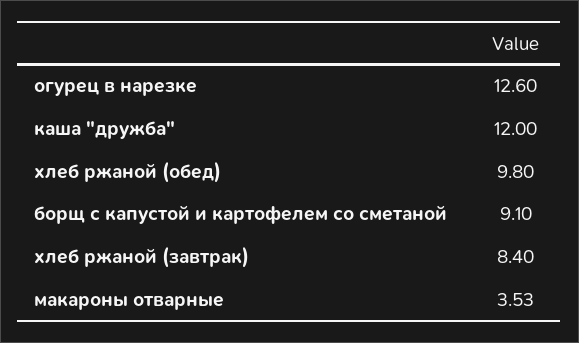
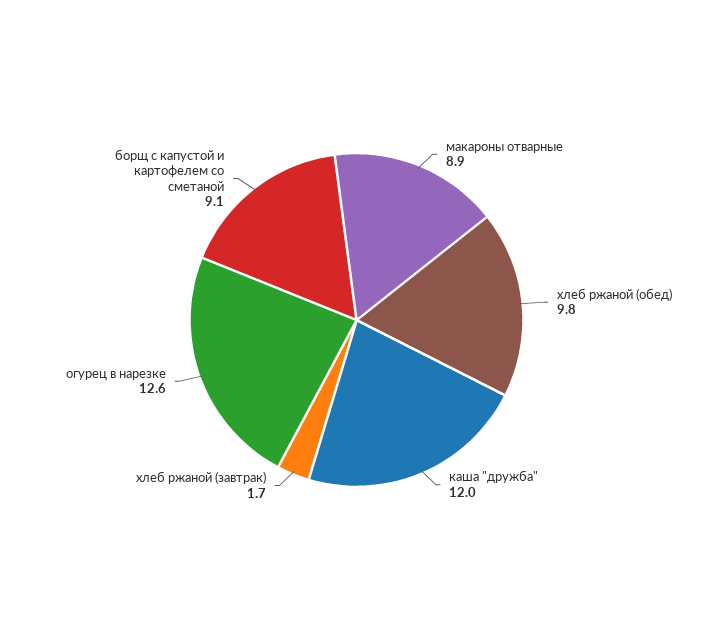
  {
    "огурец в нарезке": 12.6,
    "каша \"дружба\"": 12,
    "хлеб ржаной (обед)": 9.8,
    "борщ с капустой и картофелем со сметаной": 9.1,
-   "хлеб ржаной (завтрак)": 8.4,
+   "хлеб ржаной (завтрак)": 1.7,
-   "макароны отварные": 3.53
+   "макароны отварные": 8.9
  }

